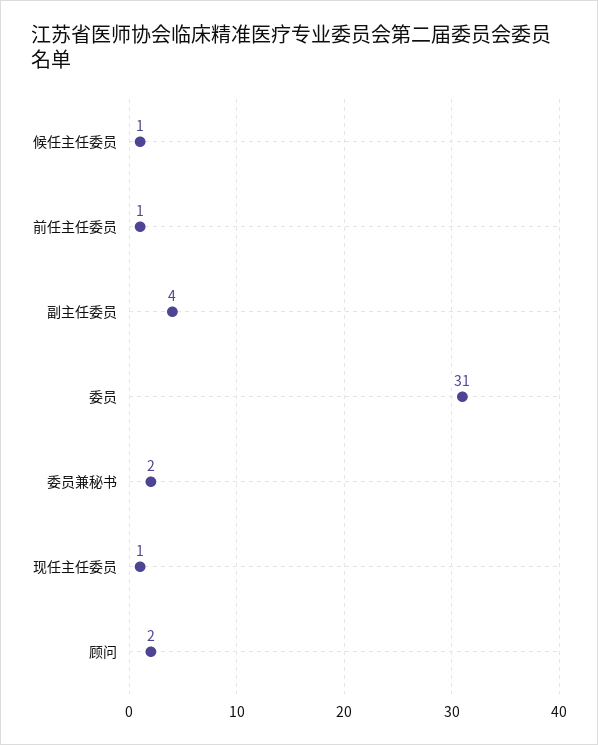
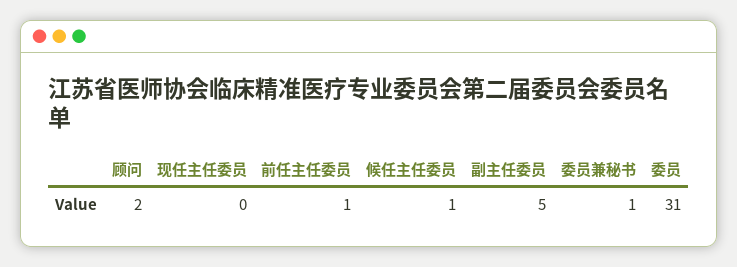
  {
    "候任主任委员": 1,
    "前任主任委员": 1,
-   "副主任委员": 4,
+   "副主任委员": 5,
    "委员": 31,
-   "委员兼秘书": 2,
+   "委员兼秘书": 1,
-   "现任主任委员": 1,
+   "现任主任委员": 0,
    "顾问": 2
  }

